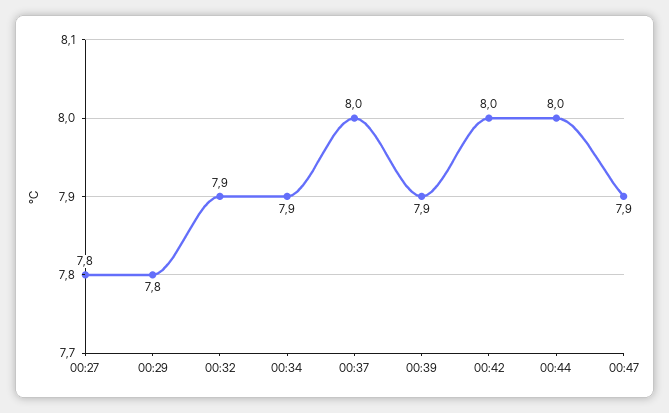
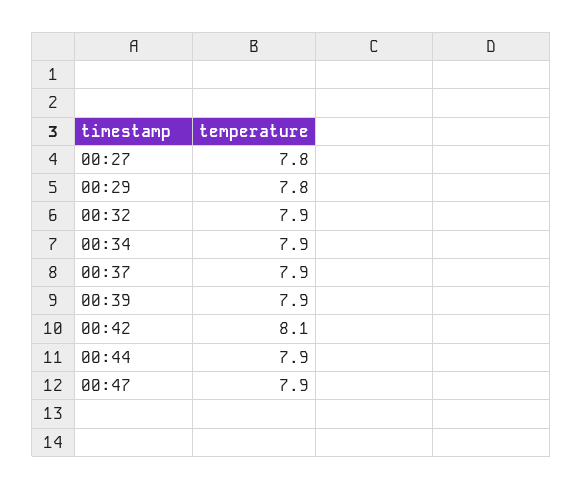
  {
    "00:27": 7.8,
    "00:29": 7.8,
    "00:32": 7.9,
    "00:34": 7.9,
-   "00:37": 8,
+   "00:37": 7.9,
    "00:39": 7.9,
-   "00:42": 8,
+   "00:42": 8.1,
-   "00:44": 8,
+   "00:44": 7.9,
    "00:47": 7.9
  }

